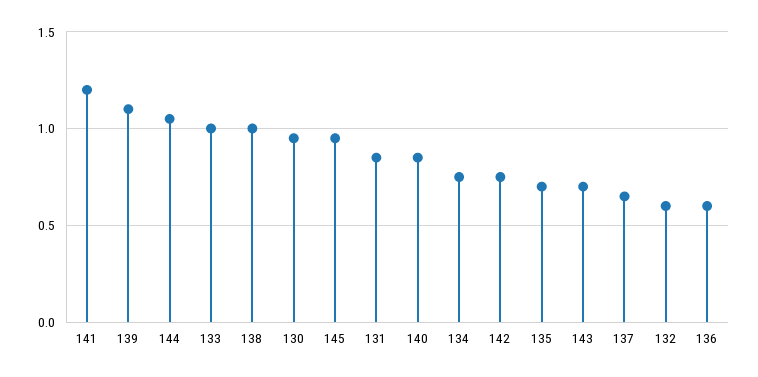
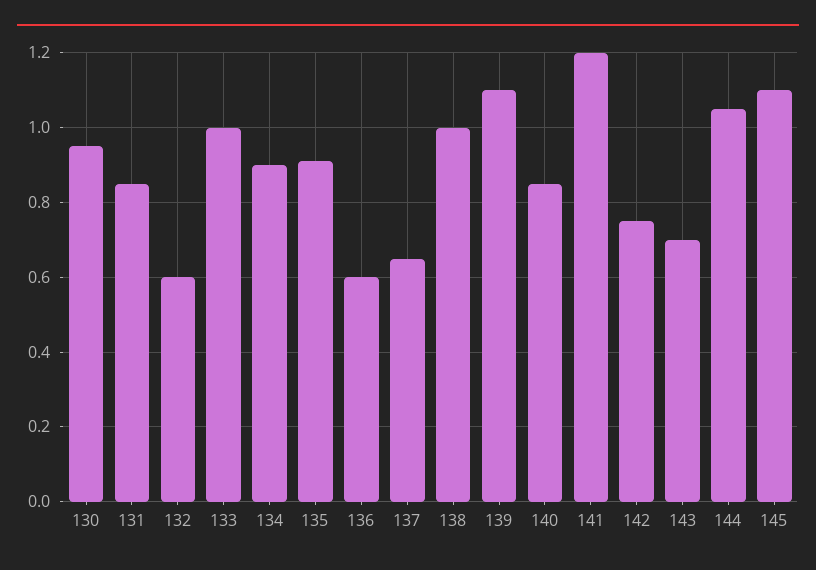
  {
    "141": 1.2,
    "139": 1.1,
    "144": 1.05,
    "133": 1,
    "138": 1,
    "130": 0.95,
-   "145": 0.95,
+   "145": 1.1,
    "131": 0.85,
    "140": 0.85,
-   "134": 0.75,
+   "134": 0.9,
    "142": 0.75,
-   "135": 0.7,
+   "135": 0.9,
    "143": 0.7,
    "137": 0.65,
    "132": 0.6,
    "136": 0.6
  }

